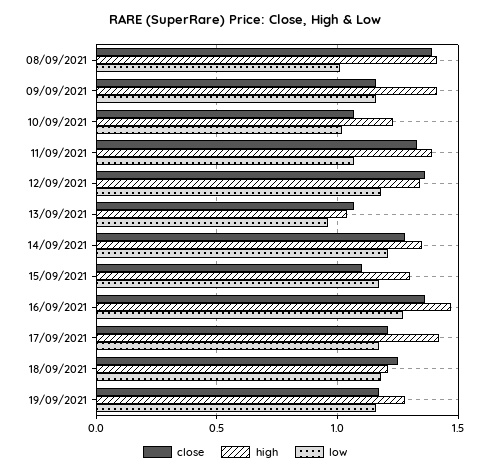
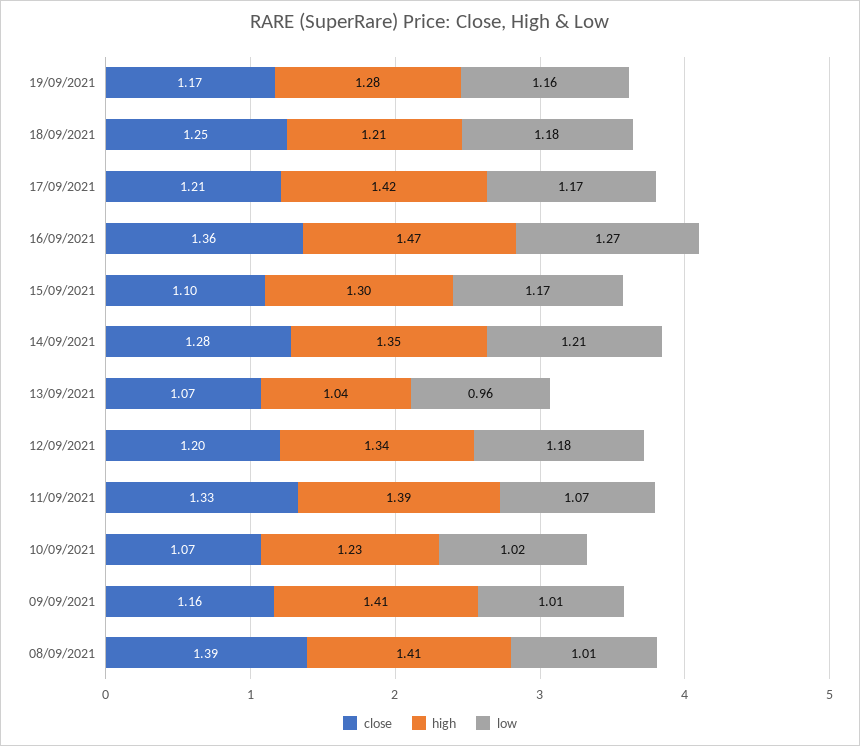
  {
    "close": {
      "08/09/2021": 1.39,
      "09/09/2021": 1.16,
      "10/09/2021": 1.07,
      "11/09/2021": 1.33,
-     "12/09/2021": 1.35,
+     "12/09/2021": 1.2,
      "13/09/2021": 1.07,
      "14/09/2021": 1.28,
      "15/09/2021": 1.1,
      "16/09/2021": 1.36,
      "17/09/2021": 1.21,
      "18/09/2021": 1.25,
      "19/09/2021": 1.17
    },
    "high": {
      "08/09/2021": 1.41,
      "09/09/2021": 1.41,
      "10/09/2021": 1.23,
      "11/09/2021": 1.39,
      "12/09/2021": 1.34,
      "13/09/2021": 1.04,
      "14/09/2021": 1.35,
      "15/09/2021": 1.3,
      "16/09/2021": 1.47,
      "17/09/2021": 1.42,
      "18/09/2021": 1.21,
      "19/09/2021": 1.28
    },
    "low": {
      "08/09/2021": 1.01,
-     "09/09/2021": 1.15,
+     "09/09/2021": 1.01,
      "10/09/2021": 1.02,
      "11/09/2021": 1.07,
      "12/09/2021": 1.18,
      "13/09/2021": 0.96,
      "14/09/2021": 1.21,
      "15/09/2021": 1.17,
      "16/09/2021": 1.27,
      "17/09/2021": 1.17,
      "18/09/2021": 1.18,
      "19/09/2021": 1.16
    }
  }

